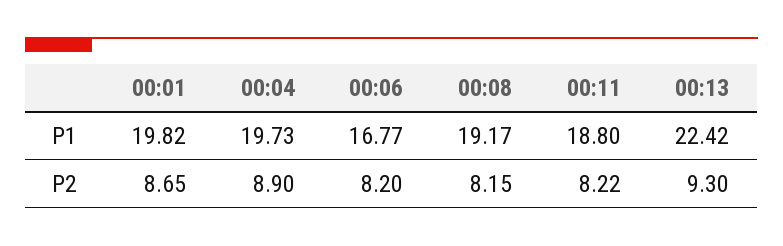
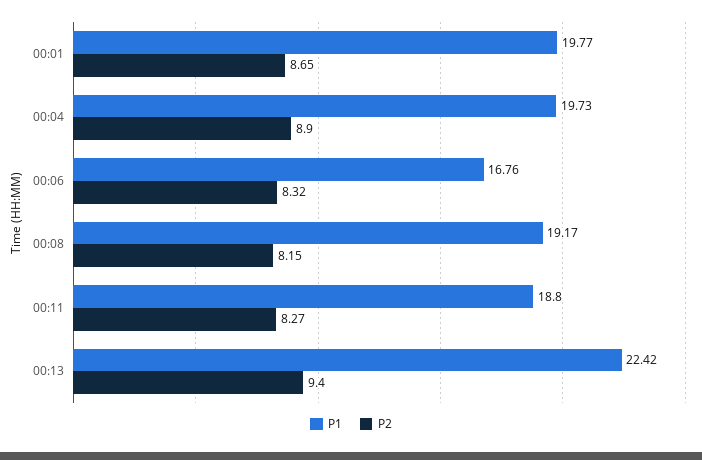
  {
    "P1": {
-     "00:01": 19.82,
+     "00:01": 19.77,
      "00:04": 19.73,
-     "00:06": 16.77,
+     "00:06": 16.76,
      "00:08": 19.17,
      "00:11": 18.8,
      "00:13": 22.42
    },
    "P2": {
      "00:01": 8.65,
      "00:04": 8.9,
-     "00:06": 8.2,
+     "00:06": 8.32,
      "00:08": 8.15,
-     "00:11": 8.22,
+     "00:11": 8.27,
-     "00:13": 9.3
+     "00:13": 9.4
    }
  }

